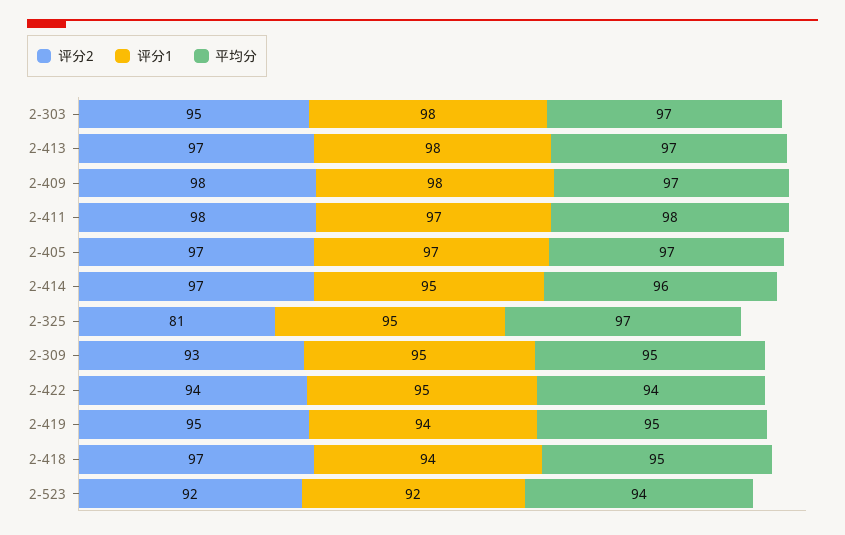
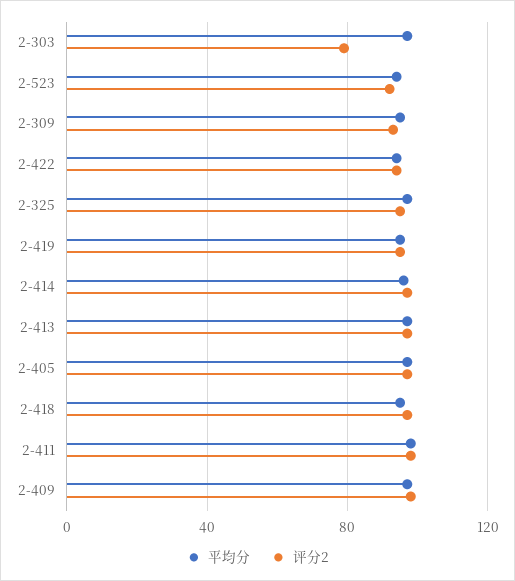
  {
    "评分2": {
-     "2-303": 95,
+     "2-303": 80,
      "2-413": 97,
      "2-409": 98,
      "2-411": 98,
      "2-405": 97,
      "2-414": 97,
-     "2-325": 81,
+     "2-325": 95,
      "2-309": 93,
      "2-422": 94,
      "2-419": 95,
      "2-418": 97,
      "2-523": 92
    },
-   "评分1": {
-     "2-303": 98,
-     "2-413": 98,
-     "2-409": 98,
-     "2-411": 97,
-     "2-405": 97,
-     "2-414": 95,
-     "2-325": 95,
-     "2-309": 95,
-     "2-422": 95,
-     "2-419": 94,
-     "2-418": 94,
-     "2-523": 92
-   },
    "平均分": {
      "2-303": 97,
      "2-413": 97,
      "2-409": 97,
      "2-411": 98,
      "2-405": 97,
      "2-414": 96,
      "2-325": 97,
      "2-309": 95,
      "2-422": 94,
      "2-419": 95,
      "2-418": 95,
      "2-523": 94
    }
  }

